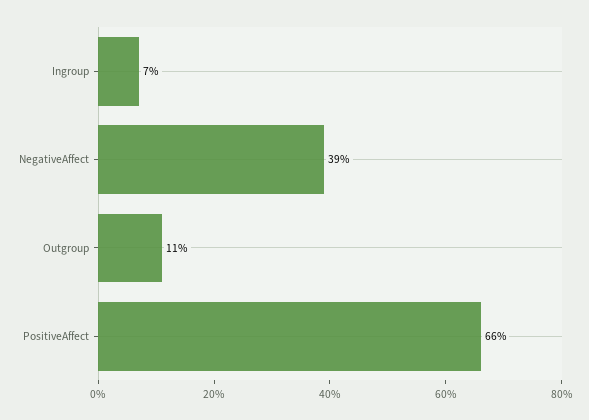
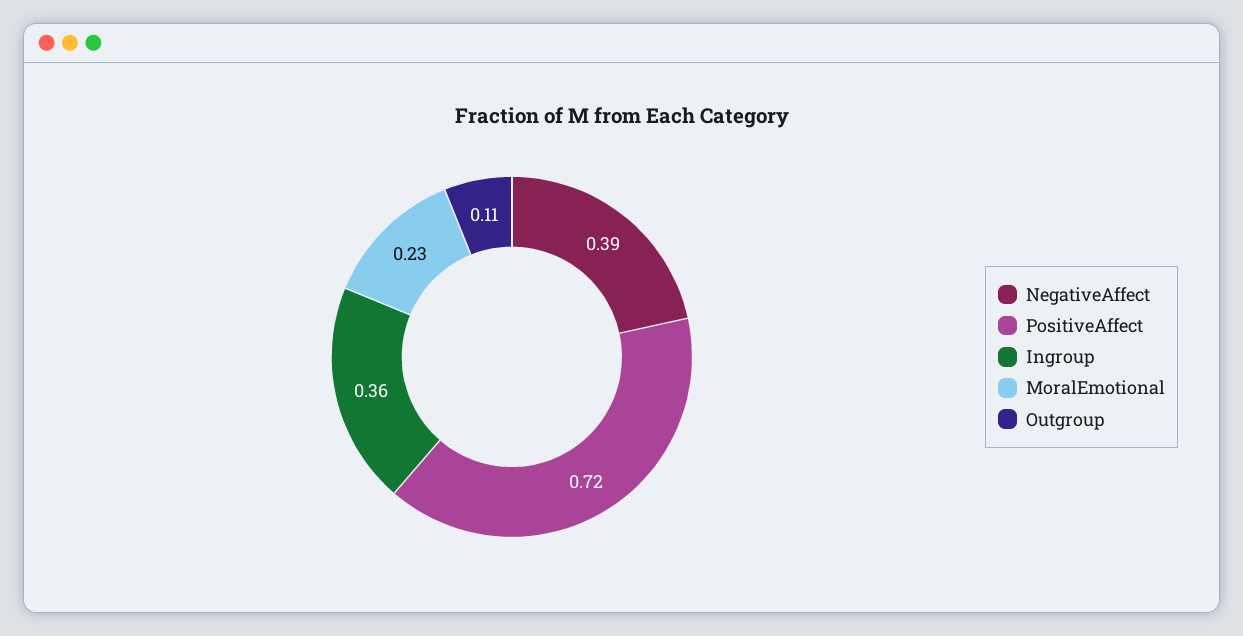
  {
-   "Ingroup": 0.07,
+   "Ingroup": 0.36,
    "NegativeAffect": 0.39,
    "Outgroup": 0.11,
-   "PositiveAffect": 0.66
+   "PositiveAffect": 0.72,
+   "MoralEmotional": 0.23
  }

